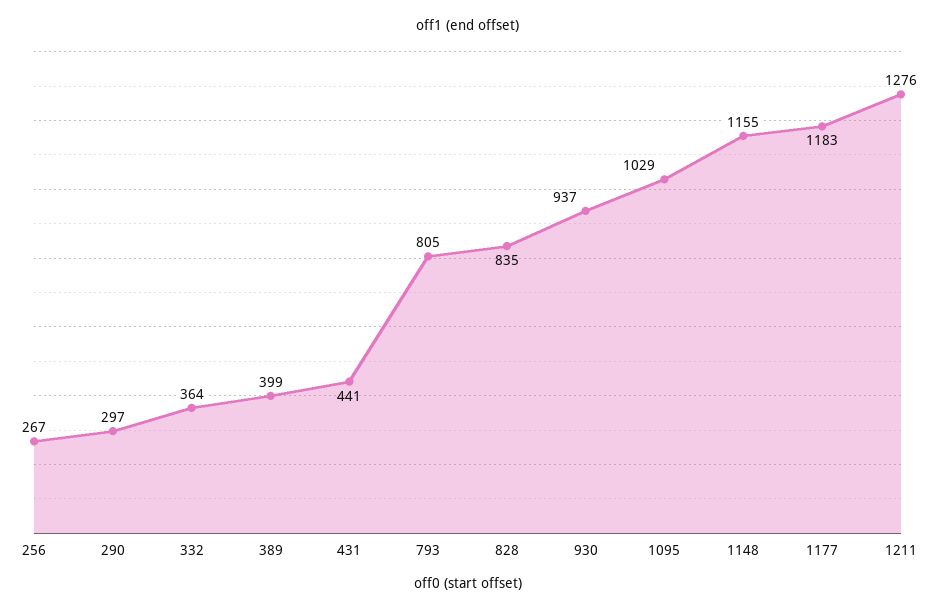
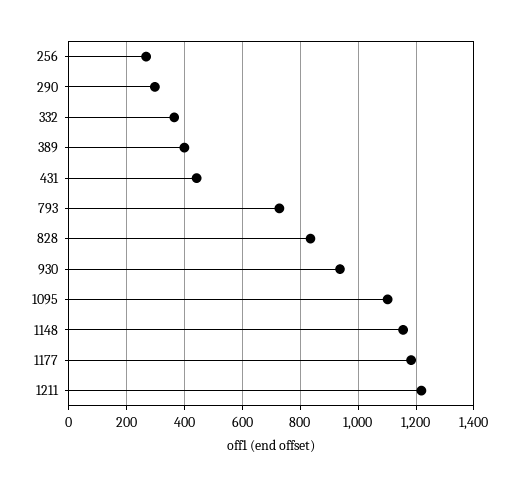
  {
    "256": 267,
    "290": 297,
    "332": 364,
    "389": 399,
    "431": 441,
-   "793": 805,
+   "793": 725,
    "828": 835,
    "930": 937,
-   "1095": 1029,
+   "1095": 1100,
    "1148": 1155,
    "1177": 1183,
-   "1211": 1276
+   "1211": 1225
  }

